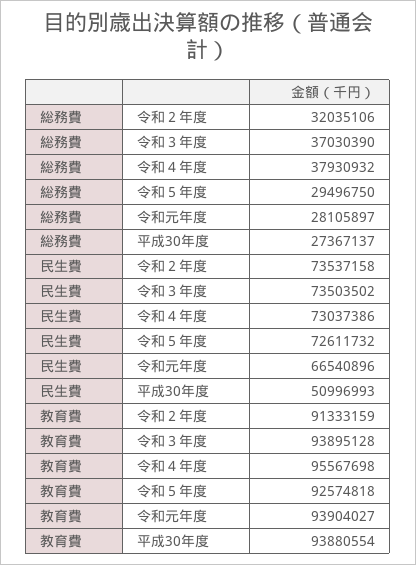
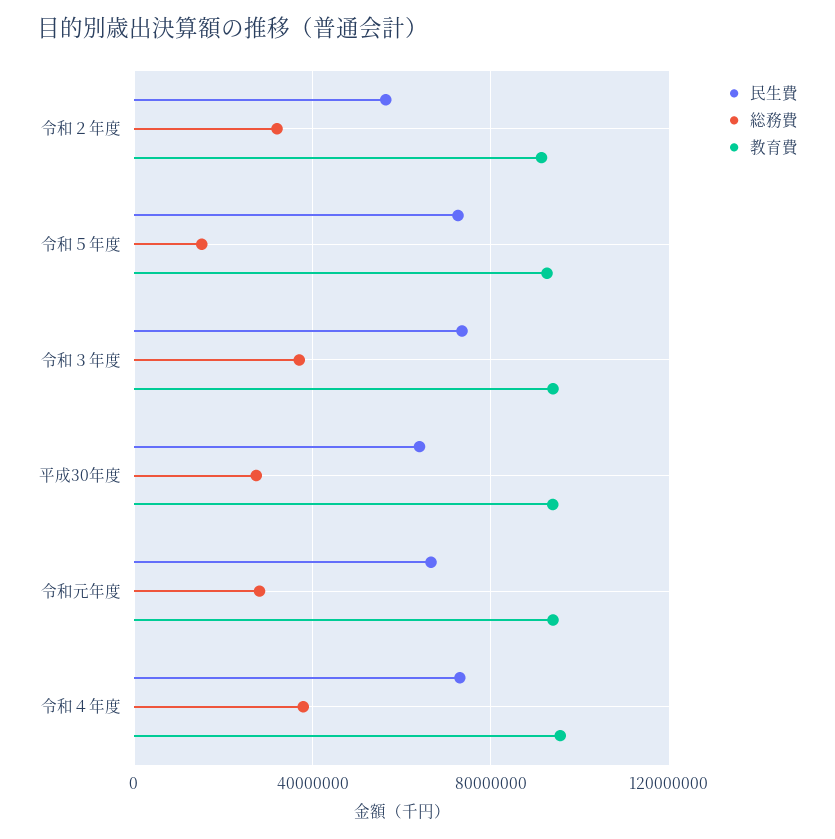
  {
    "総務費": {
      "令和２年度": 32035106,
      "令和３年度": 37030390,
      "令和４年度": 37930932,
-     "令和５年度": 29496750,
+     "令和５年度": 15000000,
      "令和元年度": 28105897,
      "平成30年度": 27367137
    },
    "民生費": {
-     "令和２年度": 73537158,
+     "令和２年度": 55000000,
      "令和３年度": 73503502,
      "令和４年度": 73037386,
      "令和５年度": 72611732,
      "令和元年度": 66540896,
-     "平成30年度": 50996993
+     "平成30年度": 65000000
    },
    "教育費": {
      "令和２年度": 91333159,
      "令和３年度": 93895128,
      "令和４年度": 95567698,
      "令和５年度": 92574818,
      "令和元年度": 93904027,
      "平成30年度": 93880554
    }
  }

